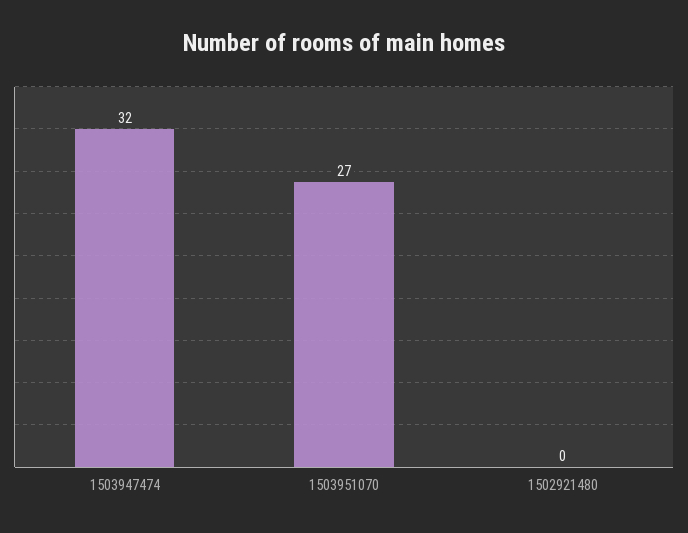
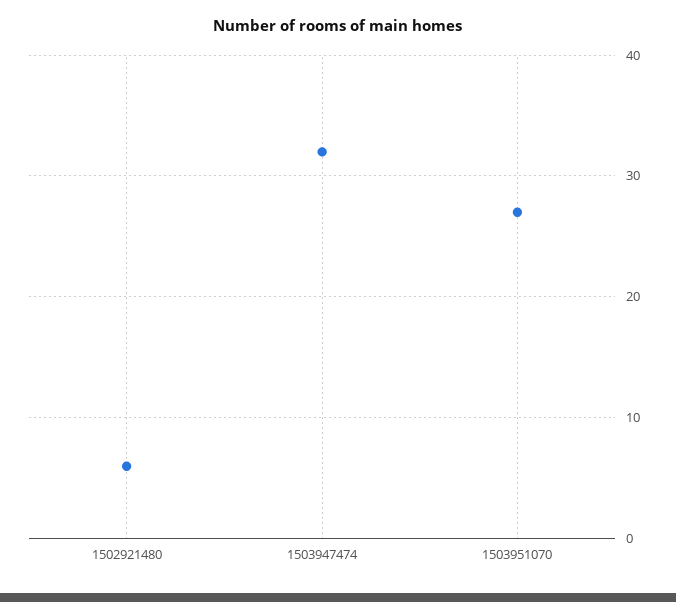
  {
    "1503947474": 32,
    "1503951070": 27,
-   "1502921480": 0
+   "1502921480": 6
  }

